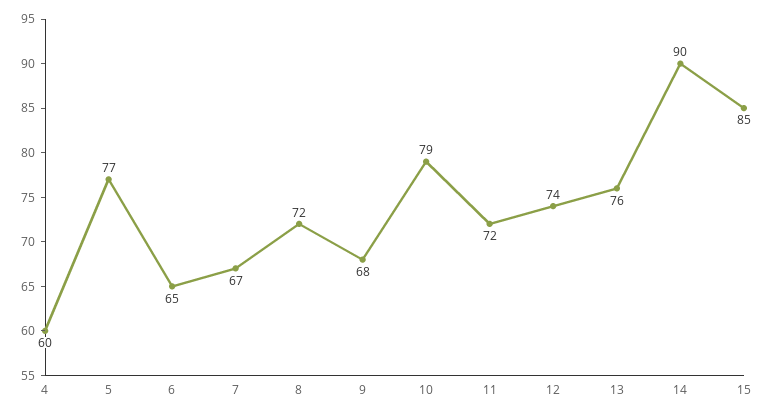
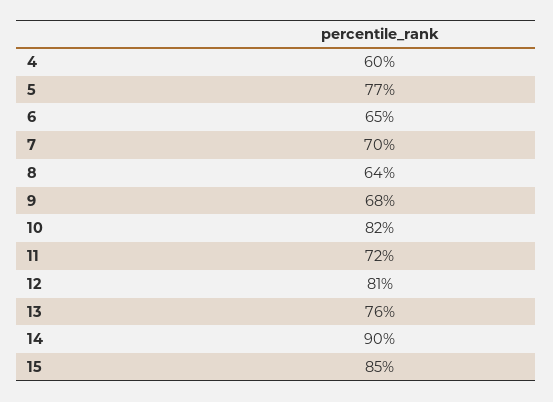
  {
    "4": 60,
    "5": 77,
    "6": 65,
-   "7": 67,
+   "7": 70,
-   "8": 72,
+   "8": 64,
    "9": 68,
-   "10": 79,
+   "10": 82,
    "11": 72,
-   "12": 74,
+   "12": 81,
    "13": 76,
    "14": 90,
    "15": 85
  }

